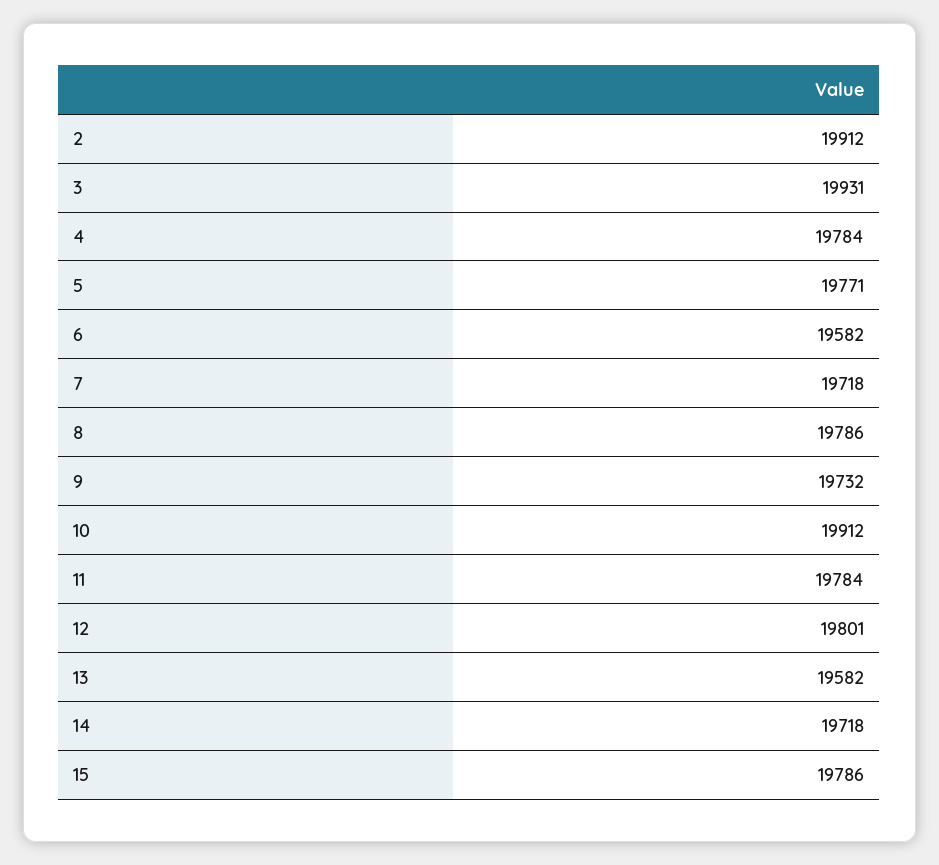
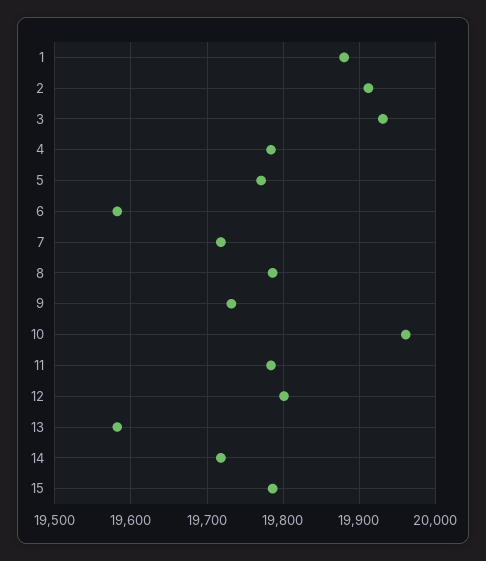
  {
    "2": 19912,
    "3": 19931,
    "4": 19784,
    "5": 19771,
    "6": 19582,
    "7": 19718,
    "8": 19786,
    "9": 19732,
-   "10": 19912,
+   "10": 19960,
    "11": 19784,
    "12": 19801,
    "13": 19582,
    "14": 19718,
-   "15": 19786
+   "15": 19786,
+   "1": 19880
  }

